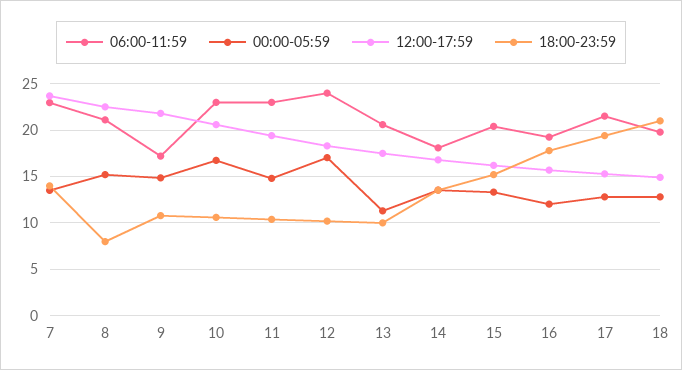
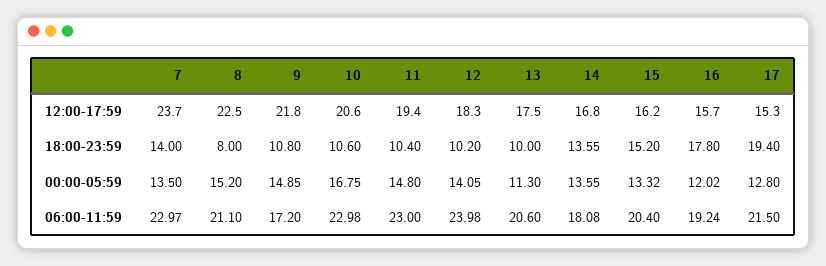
  {
    "06:00-11:59": {
      "7": 22.97,
      "8": 21.1,
      "9": 17.2,
      "10": 22.98,
      "11": 23,
      "12": 23.98,
      "13": 20.6,
      "14": 18.08,
      "15": 20.4,
      "16": 19.24,
-     "17": 21.5,
+     "17": 21.5
-     "18": 20
    },
    "00:00-05:59": {
      "7": 13.5,
      "8": 15.2,
      "9": 14.85,
      "10": 16.75,
      "11": 14.8,
-     "12": 17,
+     "12": 14.05,
      "13": 11.3,
      "14": 13.55,
      "15": 13.32,
      "16": 12.02,
-     "17": 12.8,
+     "17": 12.8
-     "18": 13
    },
    "12:00-17:59": {
      "7": 23.7,
      "8": 22.5,
      "9": 21.8,
      "10": 20.6,
      "11": 19.4,
      "12": 18.3,
      "13": 17.5,
      "14": 16.8,
      "15": 16.2,
      "16": 15.7,
-     "17": 15.3,
+     "17": 15.3
-     "18": 15
    },
    "18:00-23:59": {
      "7": 14,
      "8": 8,
      "9": 10.8,
      "10": 10.6,
      "11": 10.4,
      "12": 10.2,
      "13": 10,
      "14": 13.55,
      "15": 15.2,
      "16": 17.8,
-     "17": 19.4,
+     "17": 19.4
-     "18": 21
    }
  }

